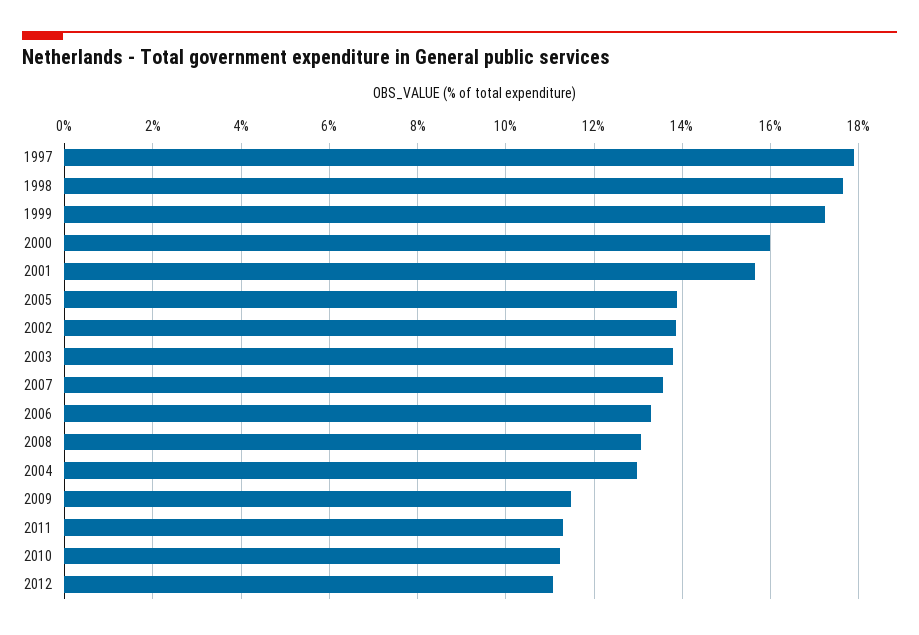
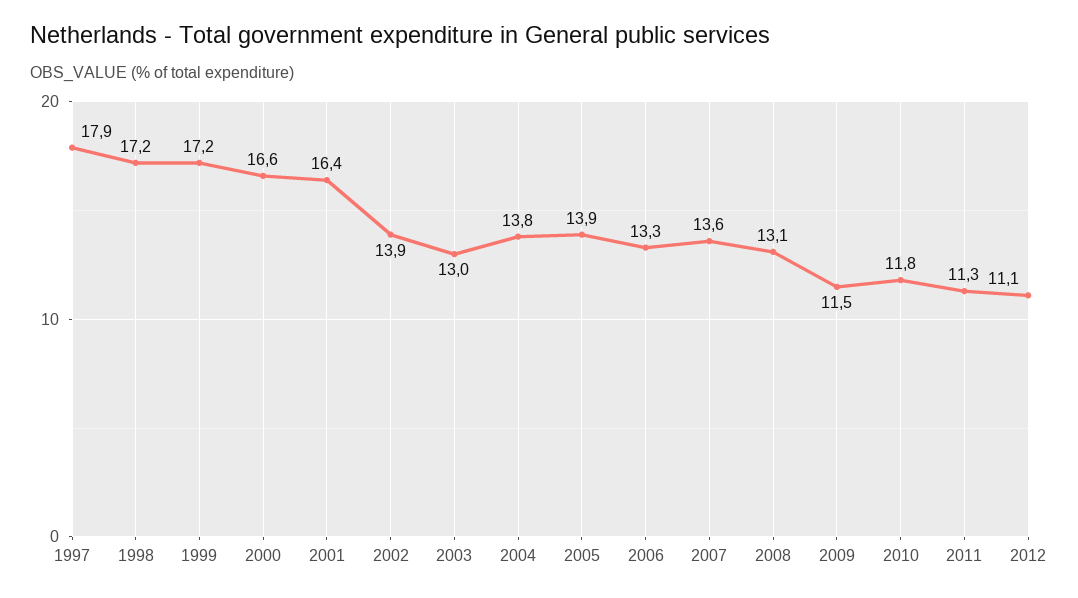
  {
    "1997": 17.9,
-   "1998": 17.6,
+   "1998": 17.2,
    "1999": 17.2,
-   "2000": 16,
+   "2000": 16.6,
-   "2001": 15.6,
+   "2001": 16.4,
    "2005": 13.9,
    "2002": 13.9,
-   "2003": 13.8,
+   "2003": 13,
    "2007": 13.6,
    "2006": 13.3,
    "2008": 13.1,
-   "2004": 13,
+   "2004": 13.8,
    "2009": 11.5,
    "2011": 11.3,
-   "2010": 11.2,
+   "2010": 11.8,
    "2012": 11.1
  }

